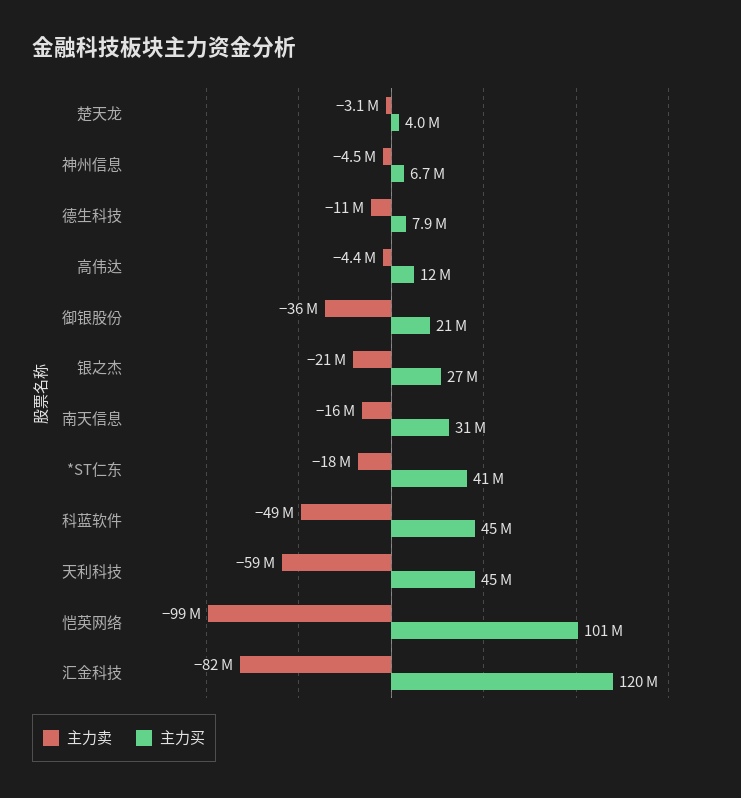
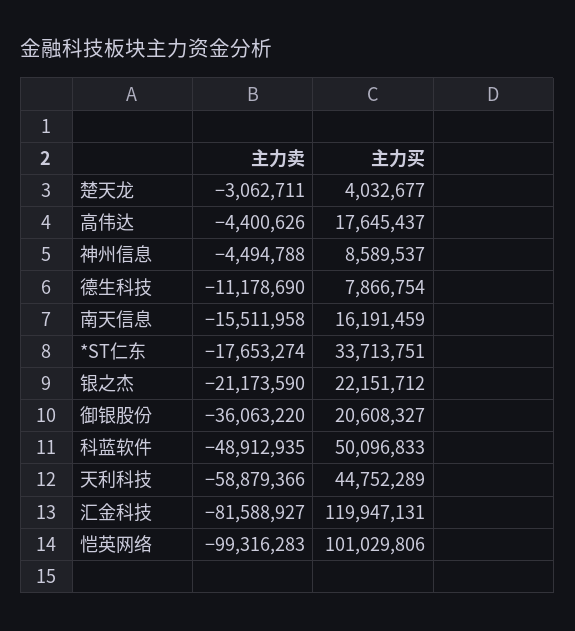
  {
    "主力卖": {
      "楚天龙": -3062711,
      "神州信息": -4494788,
      "德生科技": -11178690,
      "高伟达": -4400626,
      "御银股份": -36063220,
      "银之杰": -21173590,
      "南天信息": -15511958,
      "*ST仁东": -17653274,
      "科蓝软件": -48912935,
      "天利科技": -58879366,
      "恺英网络": -99316283,
      "汇金科技": -81588927
    },
    "主力买": {
      "楚天龙": 4032677,
-     "神州信息": 6700000,
+     "神州信息": 8589537,
      "德生科技": 7866754,
-     "高伟达": 12000000,
+     "高伟达": 17645437,
      "御银股份": 20608327,
-     "银之杰": 27000000,
+     "银之杰": 22151712,
-     "南天信息": 31000000,
+     "南天信息": 16191459,
-     "*ST仁东": 41000000,
+     "*ST仁东": 33713751,
-     "科蓝软件": 45000000,
+     "科蓝软件": 50096833,
      "天利科技": 44752289,
      "恺英网络": 101029806,
      "汇金科技": 119947131
    }
  }

